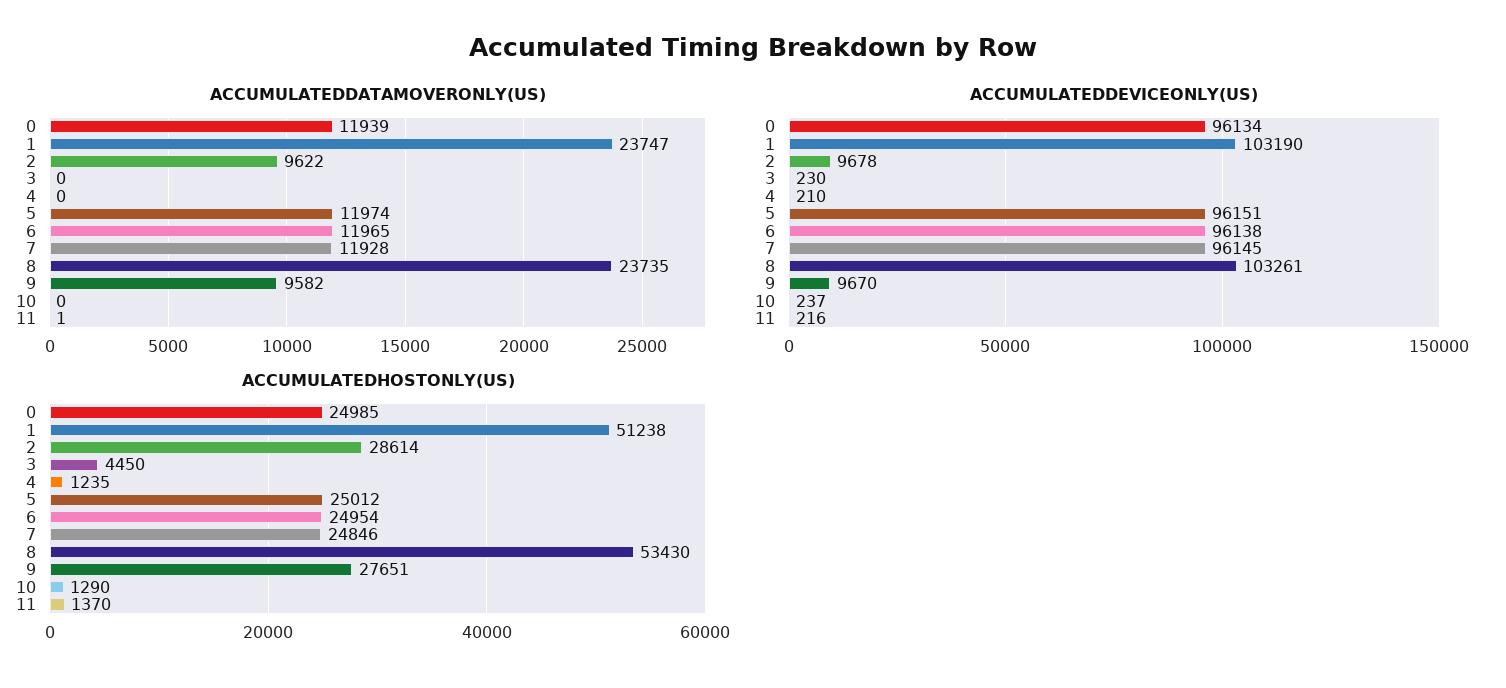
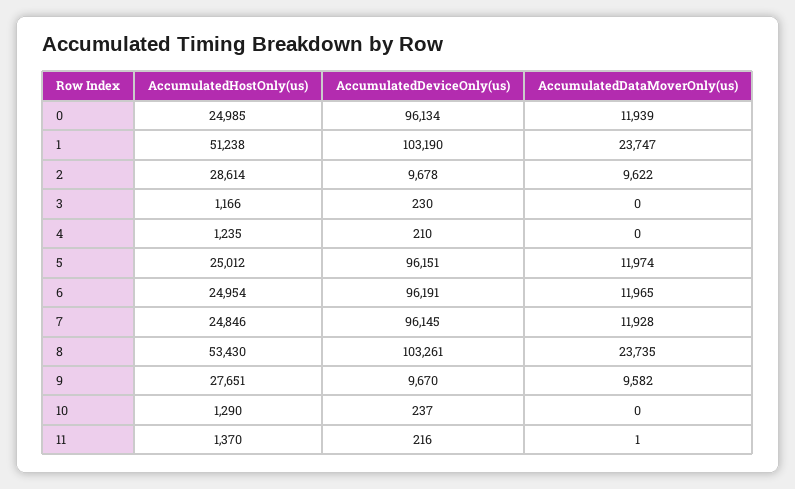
  {
    "ACCUMULATEDDATAMOVERONLY(US)": {
      "0": 11939,
      "1": 23747,
      "2": 9622,
      "3": 0,
      "4": 0,
      "5": 11974,
      "6": 11965,
      "7": 11928,
      "8": 23735,
      "9": 9582,
      "10": 0,
      "11": 1
    },
    "ACCUMULATEDDEVICEONLY(US)": {
      "0": 96134,
      "1": 103190,
      "2": 9678,
      "3": 230,
      "4": 210,
      "5": 96151,
-     "6": 96138,
+     "6": 96191,
      "7": 96145,
      "8": 103261,
      "9": 9670,
      "10": 237,
      "11": 216
    },
    "ACCUMULATEDHOSTONLY(US)": {
      "0": 24985,
      "1": 51238,
      "2": 28614,
-     "3": 4450,
+     "3": 1166,
      "4": 1235,
      "5": 25012,
      "6": 24954,
      "7": 24846,
      "8": 53430,
      "9": 27651,
      "10": 1290,
      "11": 1370
    }
  }

